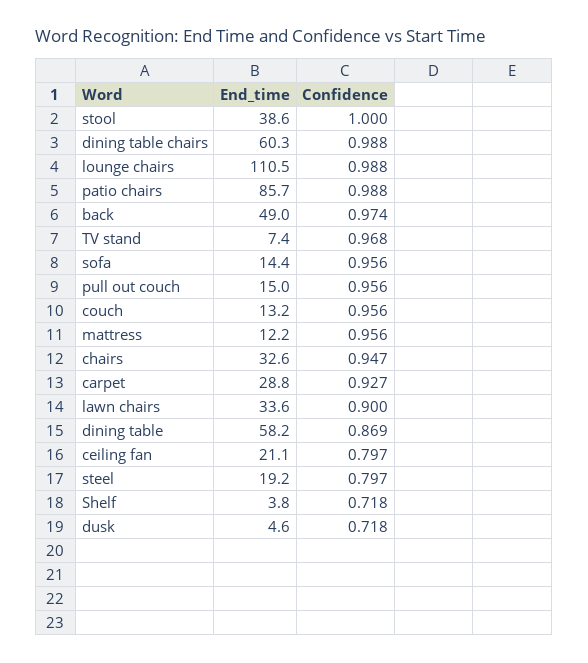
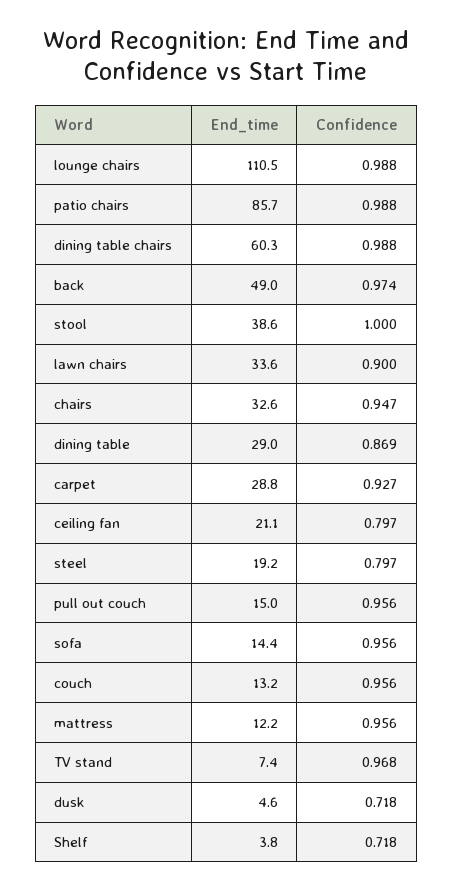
  {
    "End_time": {
      "stool": 38.6,
      "dining table chairs": 60.3,
      "lounge chairs": 110.5,
      "patio chairs": 85.7,
      "back": 49,
      "TV stand": 7.4,
      "sofa": 14.4,
      "pull out couch": 15,
      "couch": 13.2,
      "mattress": 12.2,
      "chairs": 32.6,
      "carpet": 28.8,
      "lawn chairs": 33.6,
-     "dining table": 58.2,
+     "dining table": 29,
      "ceiling fan": 21.1,
      "steel": 19.2,
      "Shelf": 3.8,
      "dusk": 4.6
    },
    "Confidence": {
      "stool": 1,
      "dining table chairs": 0.988,
      "lounge chairs": 0.988,
      "patio chairs": 0.988,
      "back": 0.974,
      "TV stand": 0.968,
      "sofa": 0.956,
      "pull out couch": 0.956,
      "couch": 0.956,
      "mattress": 0.956,
      "chairs": 0.947,
      "carpet": 0.927,
      "lawn chairs": 0.9,
      "dining table": 0.869,
      "ceiling fan": 0.797,
      "steel": 0.797,
      "Shelf": 0.718,
      "dusk": 0.718
    }
  }

